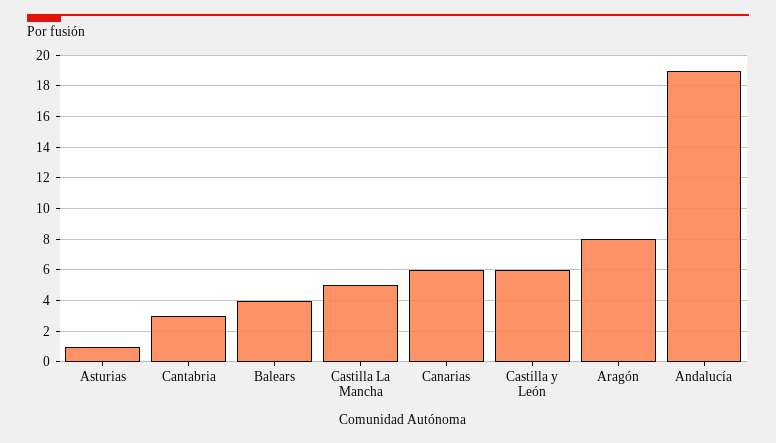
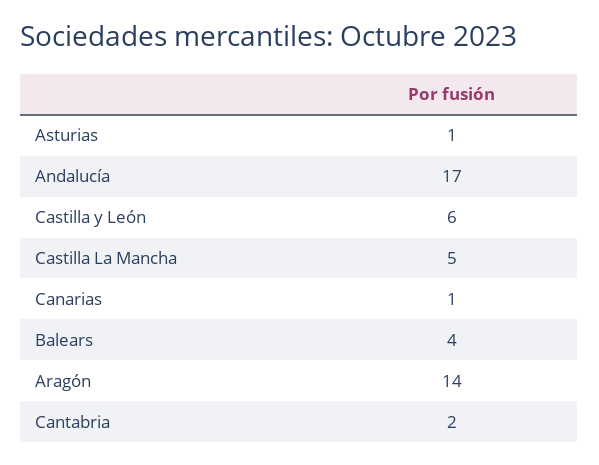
  {
    "Asturias": 1,
-   "Cantabria": 3,
+   "Cantabria": 2,
    "Balears": 4,
    "Castilla La Mancha": 5,
-   "Canarias": 6,
+   "Canarias": 1,
    "Castilla y León": 6,
-   "Aragón": 8,
+   "Aragón": 14,
-   "Andalucía": 19
+   "Andalucía": 17
  }

